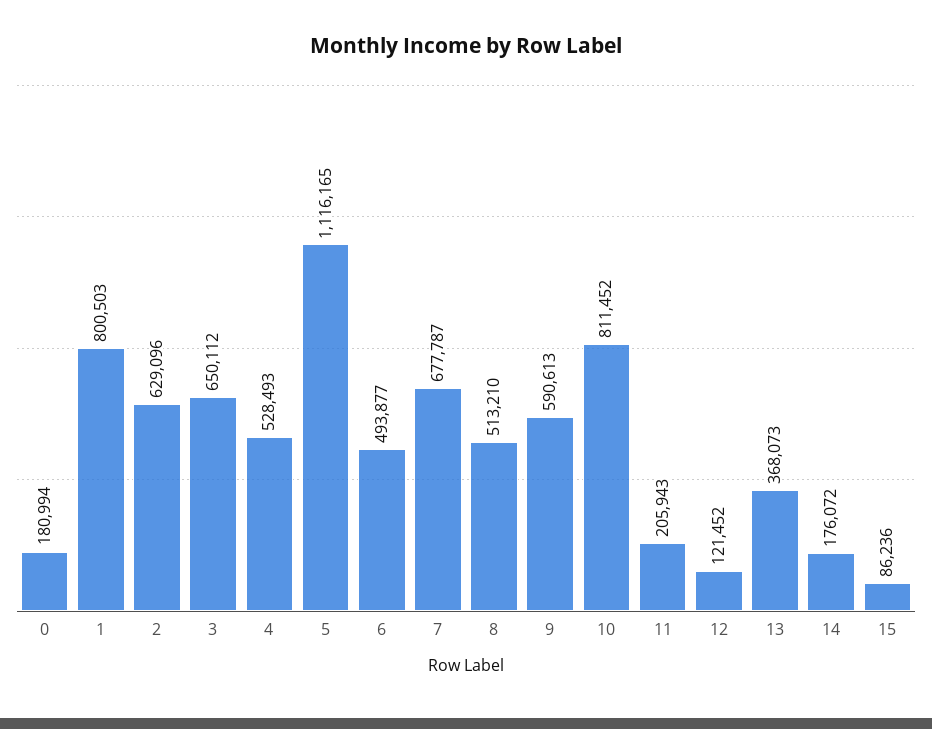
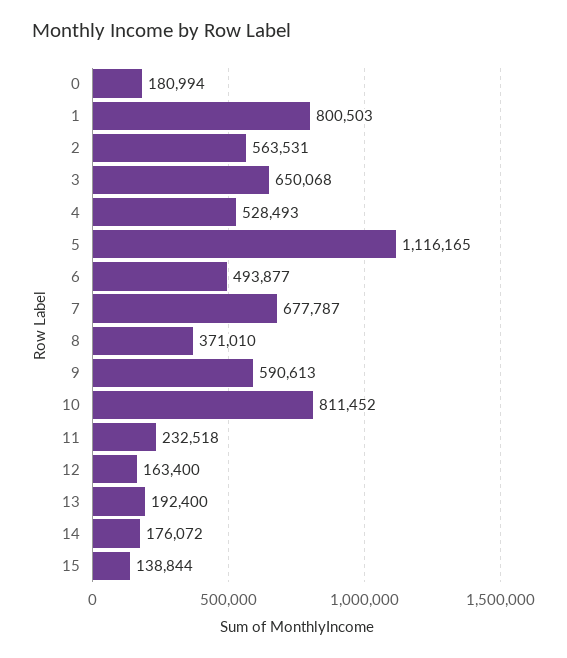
  {
    "0": 180994,
    "1": 800503,
-   "2": 629096,
+   "2": 563531,
-   "3": 650112,
+   "3": 650068,
    "4": 528493,
    "5": 1116165,
    "6": 493877,
    "7": 677787,
-   "8": 513210,
+   "8": 371010,
    "9": 590613,
    "10": 811452,
-   "11": 205943,
+   "11": 232518,
-   "12": 121452,
+   "12": 163400,
-   "13": 368073,
+   "13": 192400,
    "14": 176072,
-   "15": 86236
+   "15": 138844
  }

